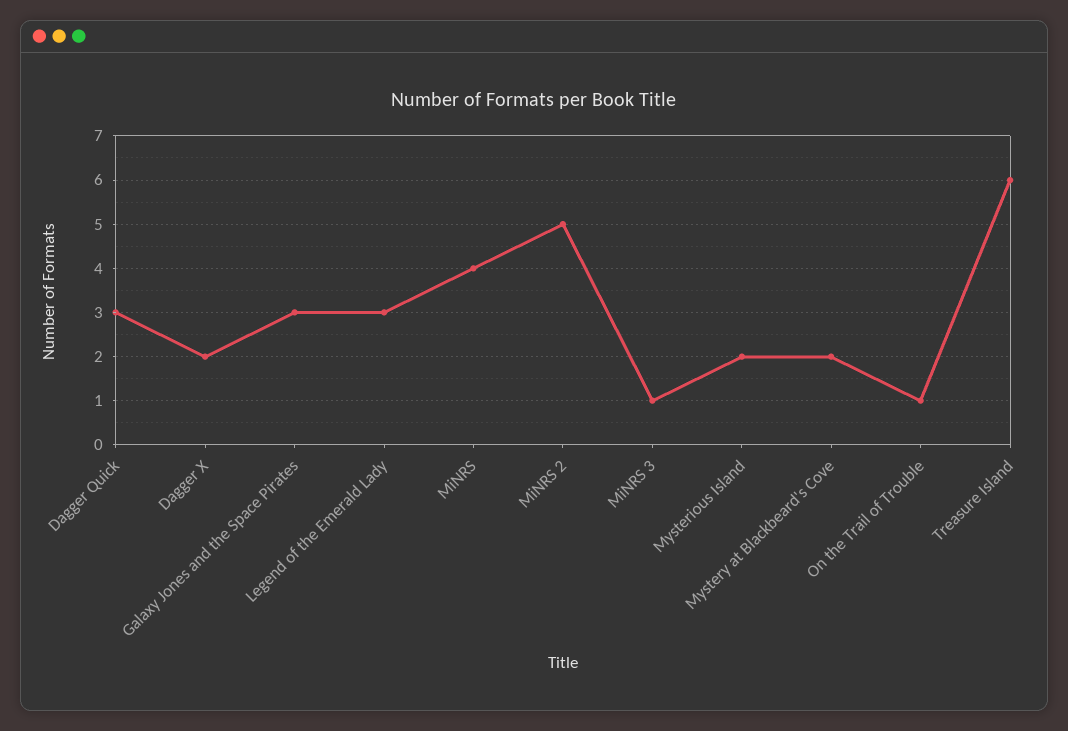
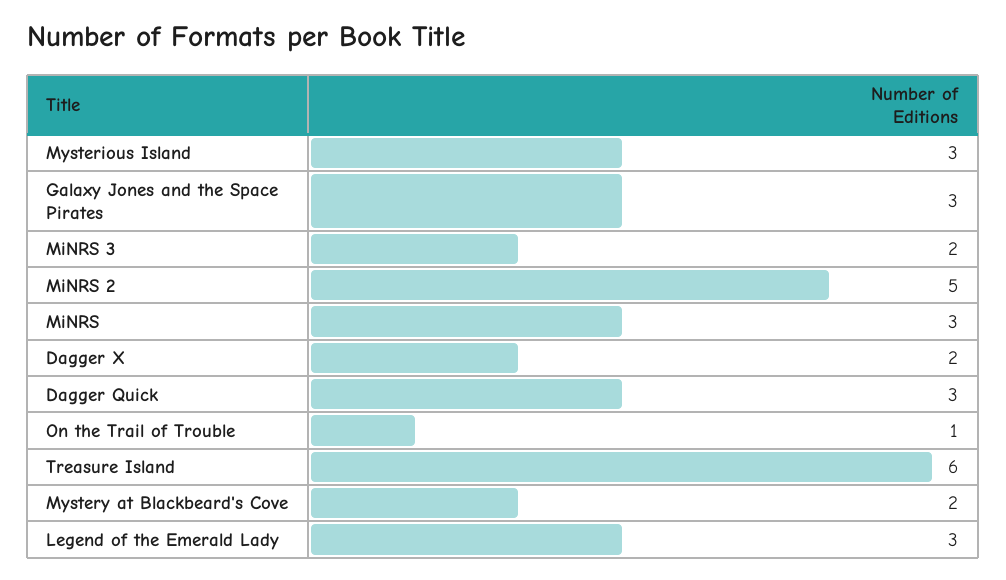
  {
    "Dagger Quick": 3,
    "Dagger X": 2,
    "Galaxy Jones and the Space Pirates": 3,
    "Legend of the Emerald Lady": 3,
-   "MiNRS": 4,
+   "MiNRS": 3,
    "MiNRS 2": 5,
-   "MiNRS 3": 1,
+   "MiNRS 3": 2,
-   "Mysterious Island": 2,
+   "Mysterious Island": 3,
    "Mystery at Blackbeard's Cove": 2,
    "On the Trail of Trouble": 1,
    "Treasure Island": 6
  }

